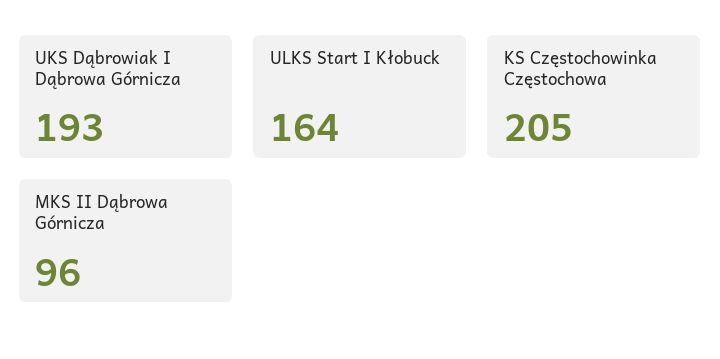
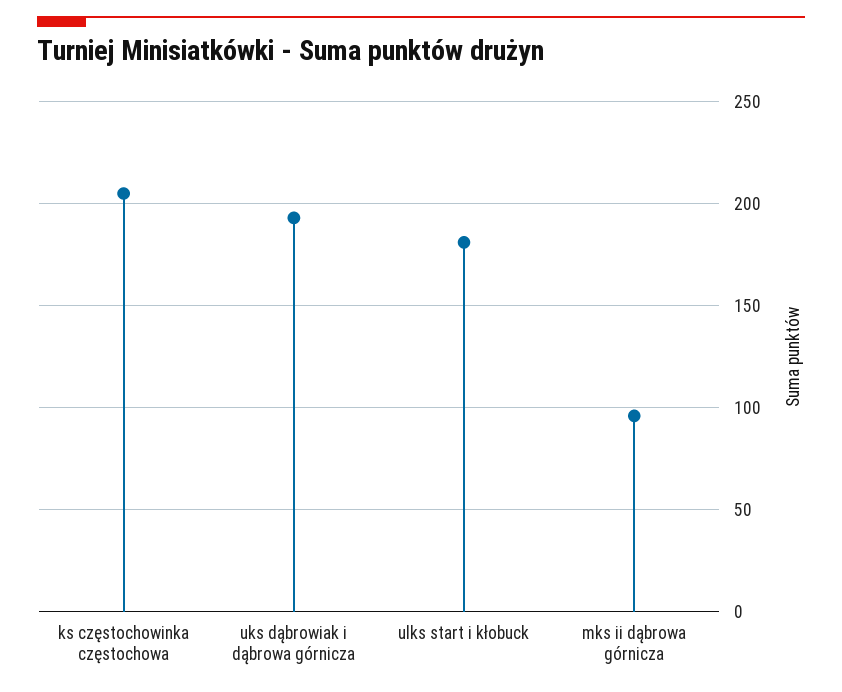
  {
    "UKS Dąbrowiak I Dąbrowa Górnicza": 193,
-   "ULKS Start I Kłobuck": 164,
+   "ULKS Start I Kłobuck": 180,
    "KS Częstochowinka Częstochowa": 205,
    "MKS II Dąbrowa Górnicza": 96
  }

